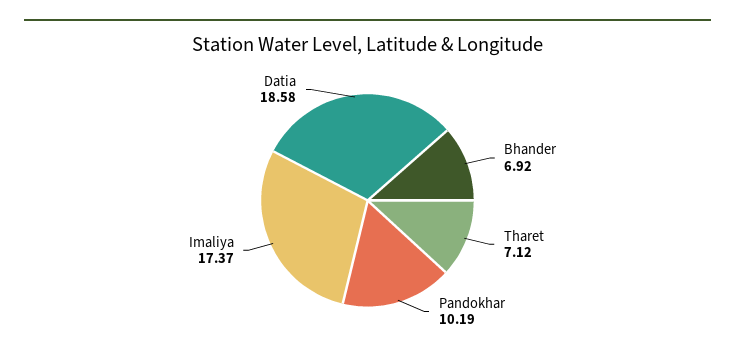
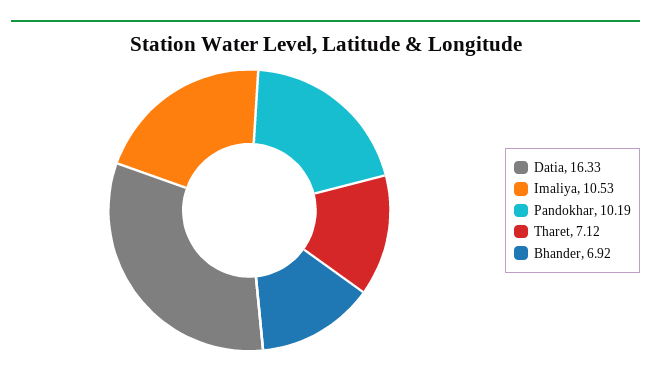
  {
    "Bhander": 6.92,
    "Tharet": 7.12,
    "Pandokhar": 10.19,
-   "Imaliya": 17.37,
+   "Imaliya": 10.53,
-   "Datia": 18.58
+   "Datia": 16.33
  }

